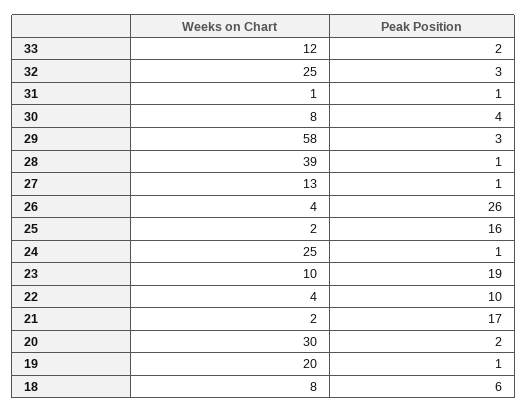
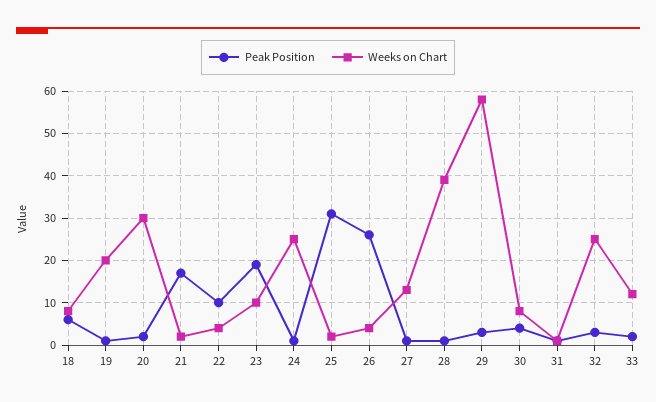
  {
    "Weeks on Chart": {
      "33": 12,
      "32": 25,
      "31": 1,
      "30": 8,
      "29": 58,
      "28": 39,
      "27": 13,
      "26": 4,
      "25": 2,
      "24": 25,
      "23": 10,
      "22": 4,
      "21": 2,
      "20": 30,
      "19": 20,
      "18": 8
    },
    "Peak Position": {
      "33": 2,
      "32": 3,
      "31": 1,
      "30": 4,
      "29": 3,
      "28": 1,
      "27": 1,
      "26": 26,
-     "25": 16,
+     "25": 30,
      "24": 1,
      "23": 19,
      "22": 10,
      "21": 17,
      "20": 2,
      "19": 1,
      "18": 6
    }
  }

